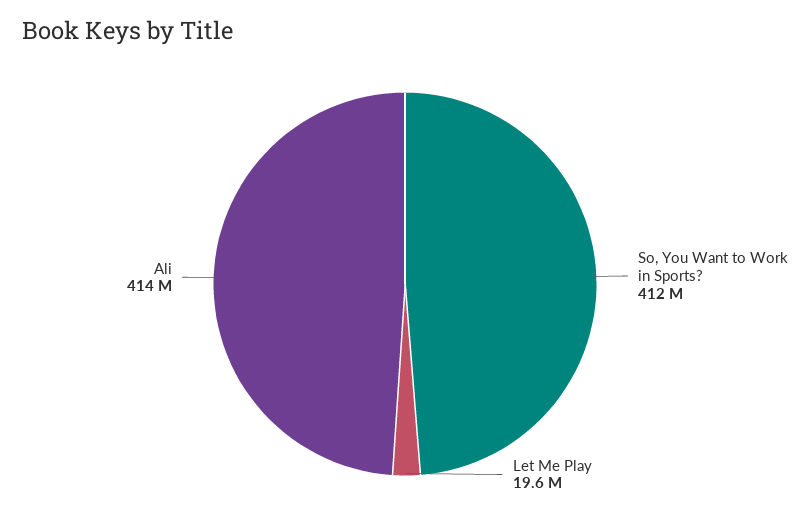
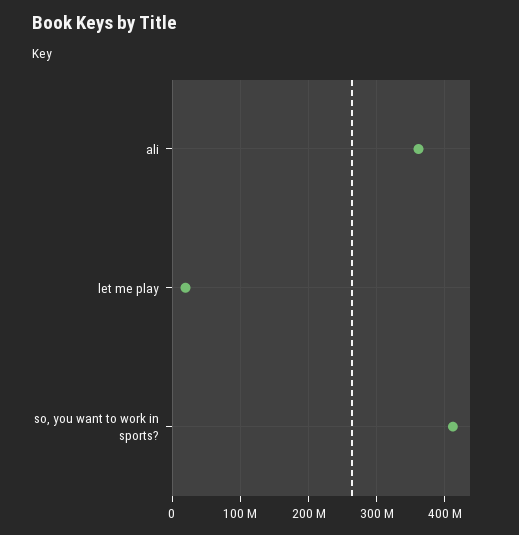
  {
    "So, You Want to Work in Sports?": 412000000,
    "Let Me Play": 19600000,
-   "Ali": 414000000
+   "Ali": 360000000
  }

